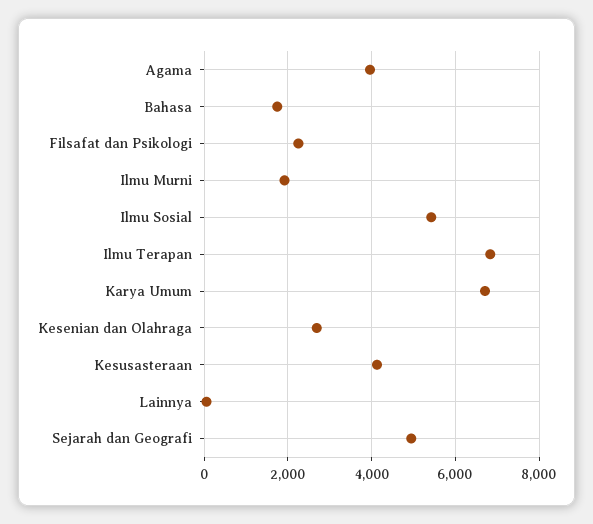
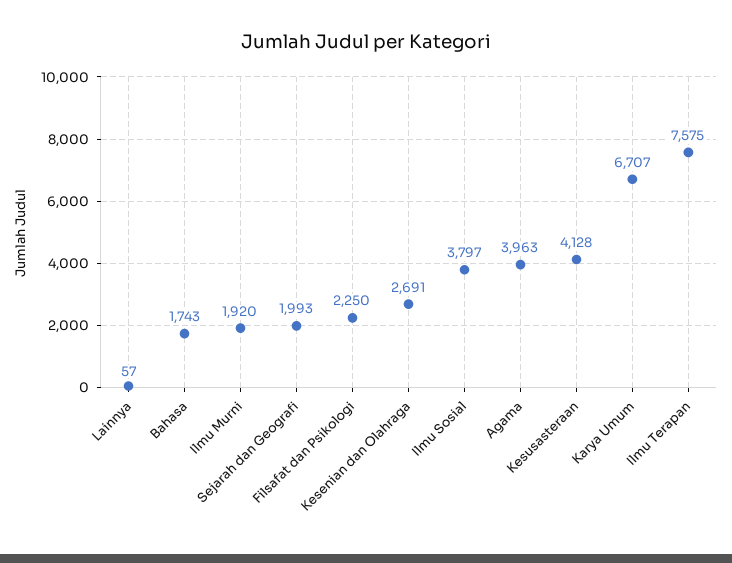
  {
    "Agama": 3963,
    "Bahasa": 1743,
    "Filsafat dan Psikologi": 2250,
    "Ilmu Murni": 1920,
-   "Ilmu Sosial": 5400,
+   "Ilmu Sosial": 3797,
-   "Ilmu Terapan": 6800,
+   "Ilmu Terapan": 7575,
    "Karya Umum": 6707,
    "Kesenian dan Olahraga": 2691,
    "Kesusasteraan": 4128,
    "Lainnya": 57,
-   "Sejarah dan Geografi": 5000
+   "Sejarah dan Geografi": 1993
  }

